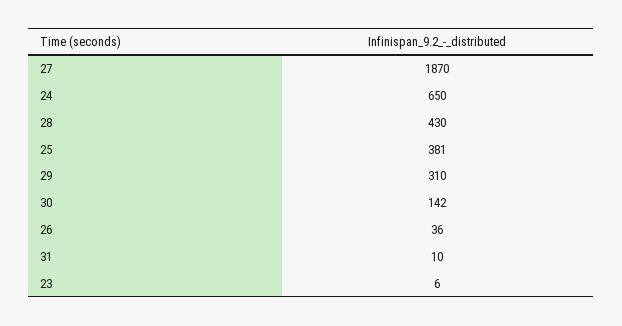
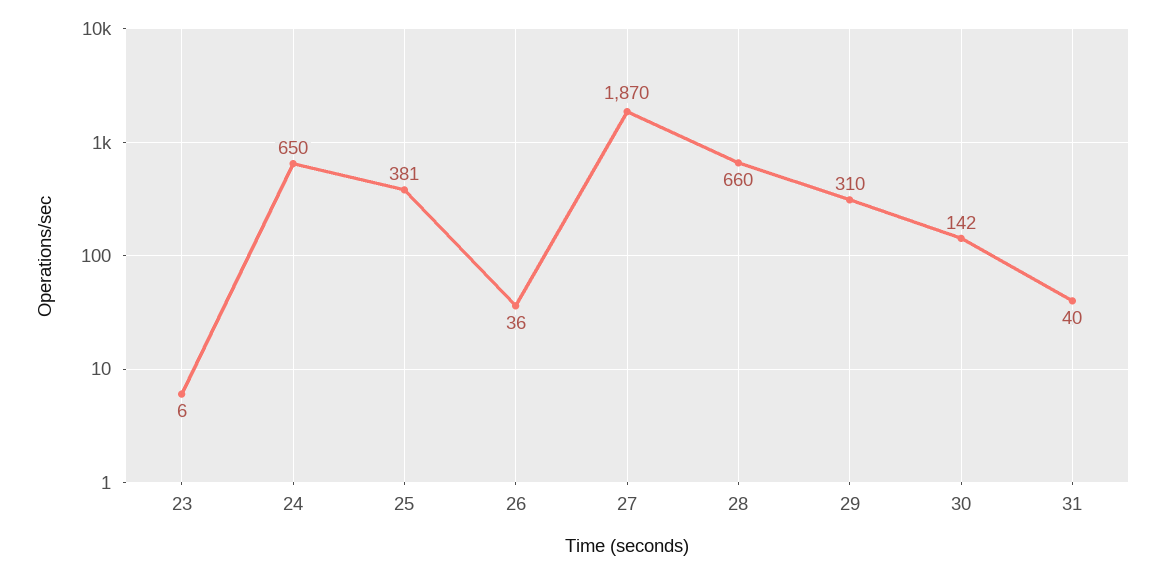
  {
    "27": 1870,
    "24": 650,
-   "28": 430,
+   "28": 660,
    "25": 381,
    "29": 310,
    "30": 142,
    "26": 36,
-   "31": 10,
+   "31": 40,
    "23": 6
  }

